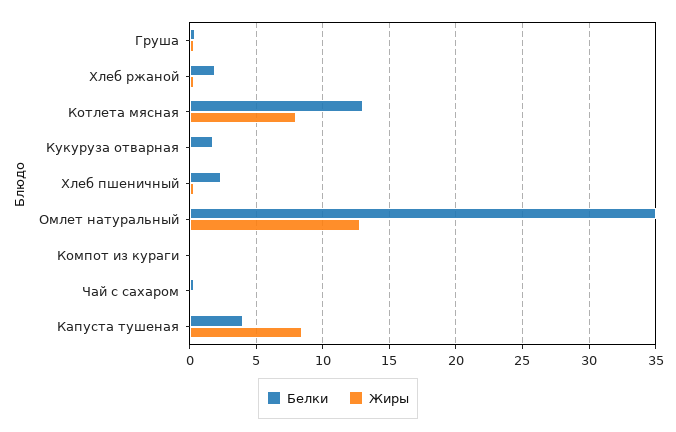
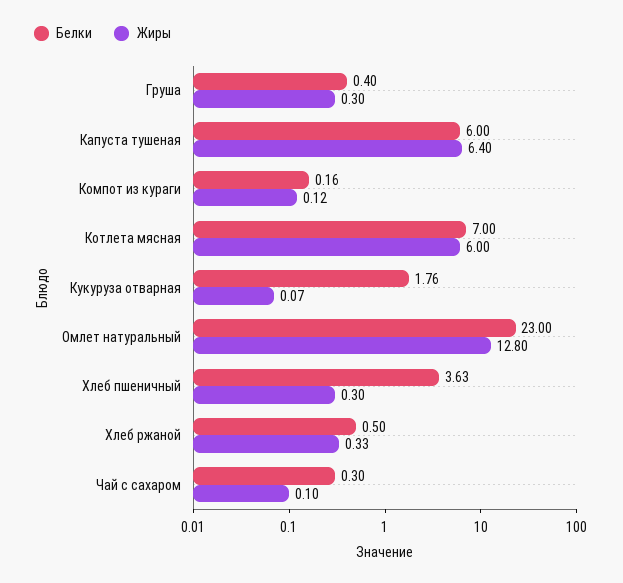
  {
    "Белки": {
      "Груша": 0.4,
-     "Хлеб ржаной": 2,
+     "Хлеб ржаной": 0.5,
-     "Котлета мясная": 13,
+     "Котлета мясная": 7,
      "Кукуруза отварная": 1.76,
-     "Хлеб пшеничный": 2.5,
+     "Хлеб пшеничный": 3.63,
-     "Омлет натуральный": 35,
+     "Омлет натуральный": 23,
      "Компот из кураги": 0.16,
      "Чай с сахаром": 0.3,
-     "Капуста тушеная": 4
+     "Капуста тушеная": 6
    },
    "Жиры": {
      "Груша": 0.3,
      "Хлеб ржаной": 0.33,
-     "Котлета мясная": 8,
+     "Котлета мясная": 6,
      "Кукуруза отварная": 0.07,
      "Хлеб пшеничный": 0.3,
      "Омлет натуральный": 12.8,
      "Компот из кураги": 0.12,
      "Чай с сахаром": 0.1,
-     "Капуста тушеная": 8.5
+     "Капуста тушеная": 6.4
    }
  }

